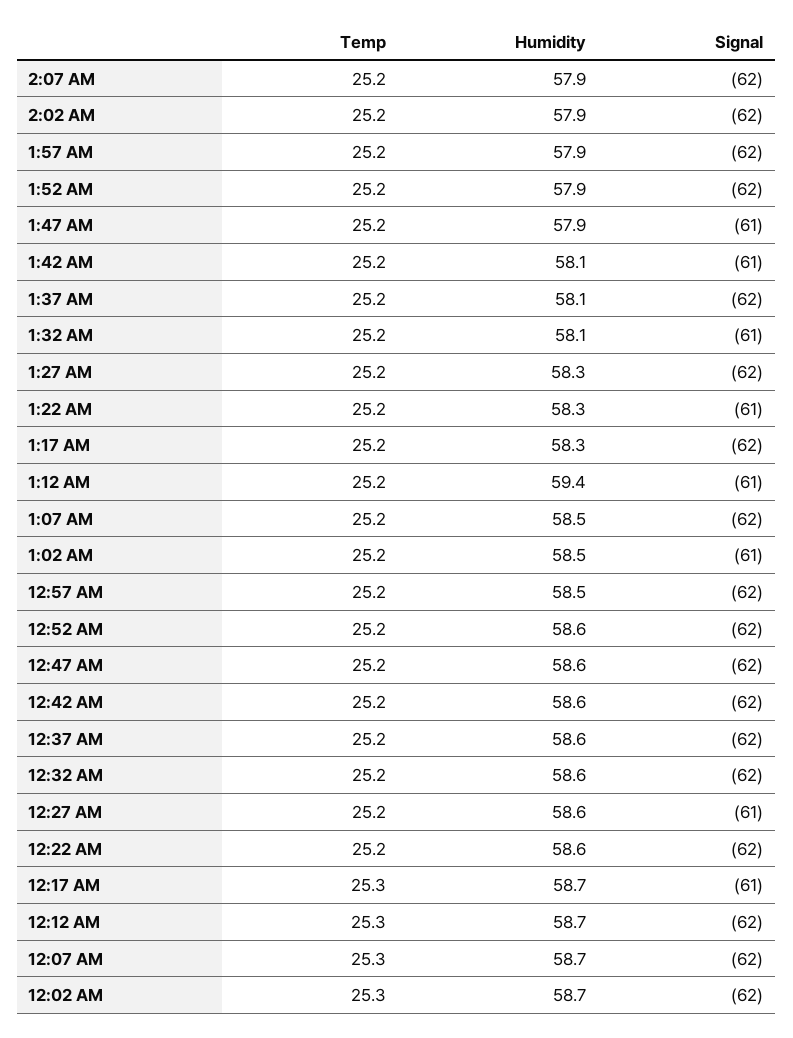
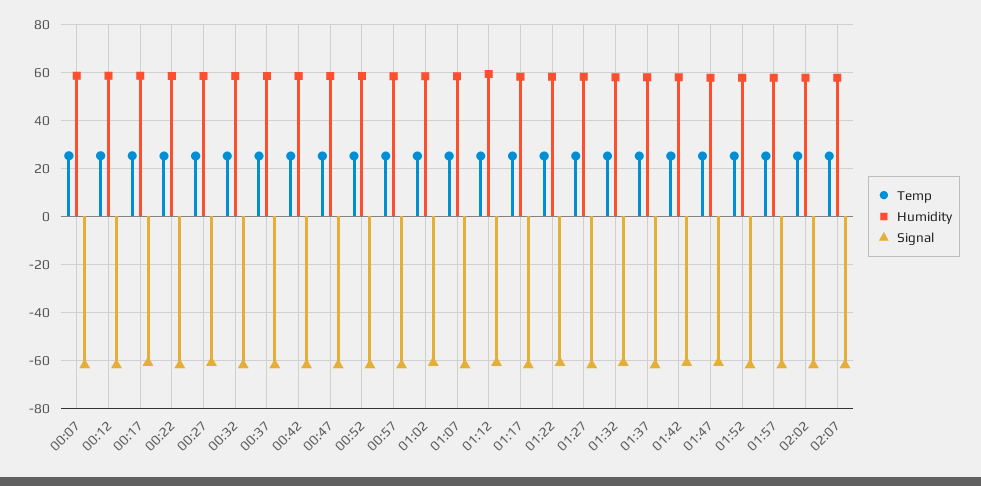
  {
    "Temp": {
      "2:07 AM": 25.2,
      "2:02 AM": 25.2,
      "1:57 AM": 25.2,
      "1:52 AM": 25.2,
      "1:47 AM": 25.2,
      "1:42 AM": 25.2,
      "1:37 AM": 25.2,
      "1:32 AM": 25.2,
      "1:27 AM": 25.2,
      "1:22 AM": 25.2,
      "1:17 AM": 25.2,
      "1:12 AM": 25.2,
      "1:07 AM": 25.2,
      "1:02 AM": 25.2,
      "12:57 AM": 25.2,
      "12:52 AM": 25.2,
      "12:47 AM": 25.2,
      "12:42 AM": 25.2,
      "12:37 AM": 25.2,
      "12:32 AM": 25.2,
      "12:27 AM": 25.2,
      "12:22 AM": 25.2,
      "12:17 AM": 25.3,
      "12:12 AM": 25.3,
-     "12:07 AM": 25.3,
+     "12:07 AM": 25.3
-     "12:02 AM": 25.3
    },
    "Humidity": {
      "2:07 AM": 57.9,
      "2:02 AM": 57.9,
      "1:57 AM": 57.9,
      "1:52 AM": 57.9,
      "1:47 AM": 57.9,
      "1:42 AM": 58.1,
      "1:37 AM": 58.1,
      "1:32 AM": 58.1,
      "1:27 AM": 58.3,
      "1:22 AM": 58.3,
      "1:17 AM": 58.3,
      "1:12 AM": 59.4,
      "1:07 AM": 58.5,
      "1:02 AM": 58.5,
      "12:57 AM": 58.5,
      "12:52 AM": 58.6,
      "12:47 AM": 58.6,
      "12:42 AM": 58.6,
      "12:37 AM": 58.6,
      "12:32 AM": 58.6,
      "12:27 AM": 58.6,
      "12:22 AM": 58.6,
      "12:17 AM": 58.7,
      "12:12 AM": 58.7,
-     "12:07 AM": 58.7,
+     "12:07 AM": 58.7
-     "12:02 AM": 58.7
    },
    "Signal": {
      "2:07 AM": -62,
      "2:02 AM": -62,
      "1:57 AM": -62,
      "1:52 AM": -62,
      "1:47 AM": -61,
      "1:42 AM": -61,
      "1:37 AM": -62,
      "1:32 AM": -61,
      "1:27 AM": -62,
      "1:22 AM": -61,
      "1:17 AM": -62,
      "1:12 AM": -61,
      "1:07 AM": -62,
      "1:02 AM": -61,
      "12:57 AM": -62,
      "12:52 AM": -62,
      "12:47 AM": -62,
      "12:42 AM": -62,
      "12:37 AM": -62,
      "12:32 AM": -62,
      "12:27 AM": -61,
      "12:22 AM": -62,
      "12:17 AM": -61,
      "12:12 AM": -62,
-     "12:07 AM": -62,
+     "12:07 AM": -62
-     "12:02 AM": -62
    }
  }

